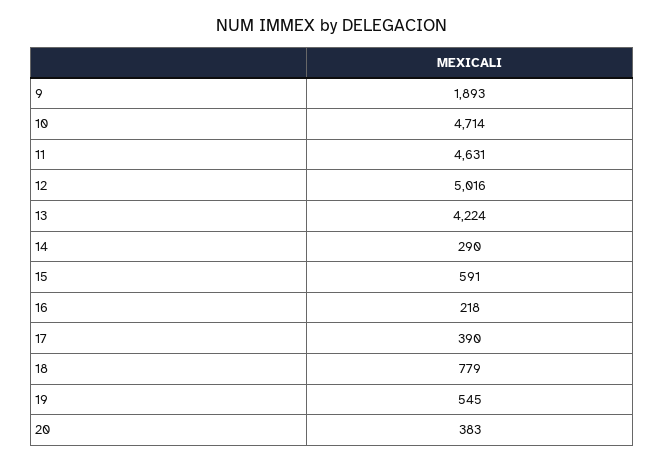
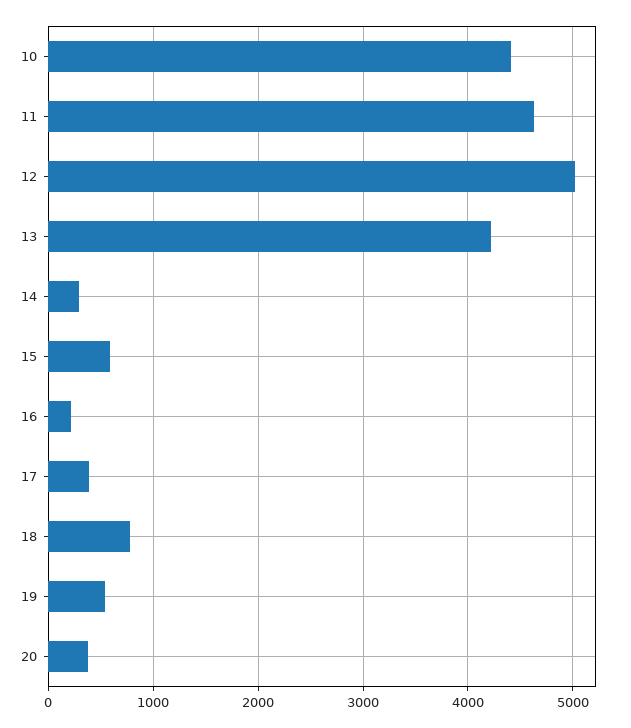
  {
-   "9": 1893,
-   "10": 4714,
+   "10": 4400,
    "11": 4631,
    "12": 5016,
    "13": 4224,
    "14": 290,
    "15": 591,
    "16": 218,
    "17": 390,
    "18": 779,
    "19": 545,
    "20": 383
  }

